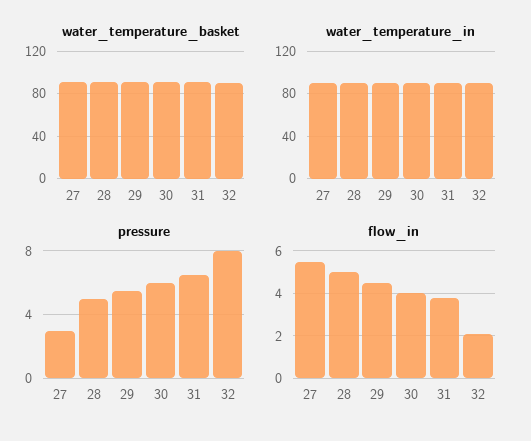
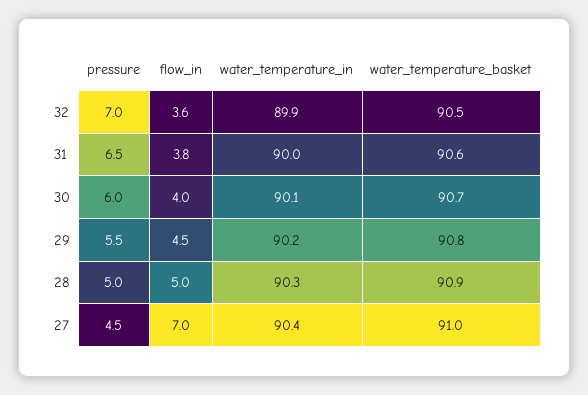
  {
    "water_temperature_basket": {
      "27": 91,
      "28": 90.9,
      "29": 90.8,
      "30": 90.7,
      "31": 90.6,
      "32": 90.5
    },
    "water_temperature_in": {
      "27": 90.4,
      "28": 90.3,
      "29": 90.2,
      "30": 90.1,
      "31": 90,
      "32": 89.9
    },
    "pressure": {
-     "27": 3,
+     "27": 4.5,
      "28": 5,
      "29": 5.5,
      "30": 6,
      "31": 6.5,
-     "32": 8
+     "32": 7
    },
    "flow_in": {
-     "27": 5.5,
+     "27": 7,
      "28": 5,
      "29": 4.5,
      "30": 4,
      "31": 3.8,
-     "32": 2
+     "32": 3.6
    }
  }

